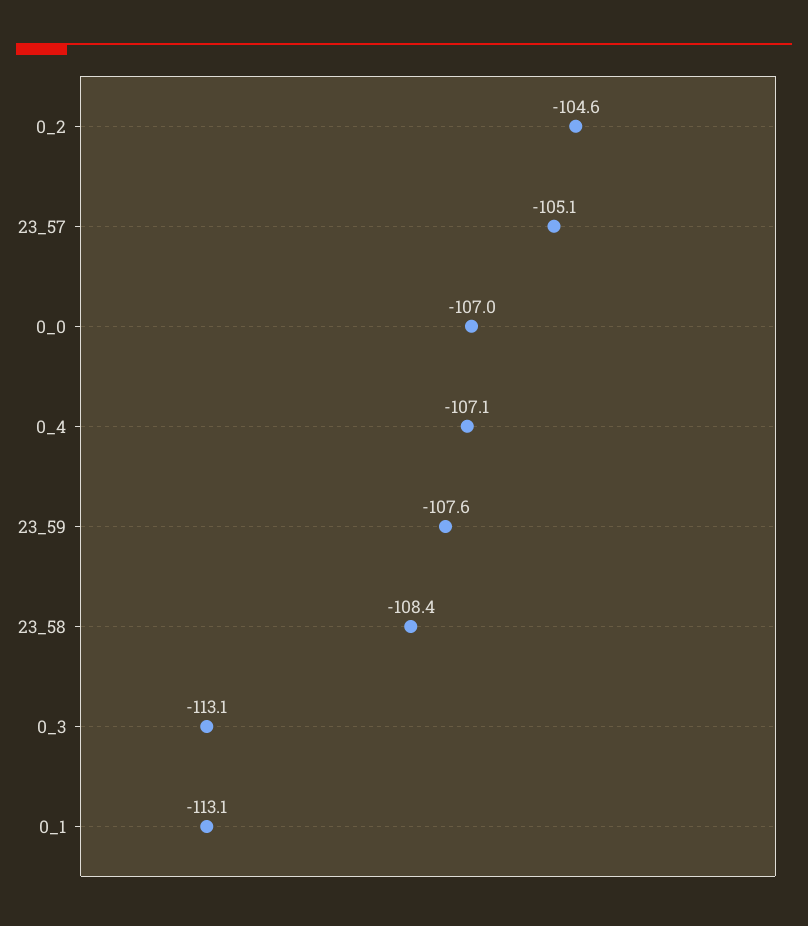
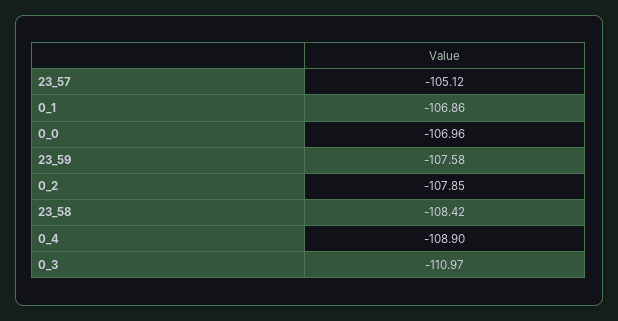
  {
-   "0_2": -104.6,
+   "0_2": -107.85,
    "23_57": -105.12,
    "0_0": -106.96,
-   "0_4": -107.1,
+   "0_4": -108.9,
    "23_59": -107.58,
    "23_58": -108.42,
-   "0_3": -113.1,
+   "0_3": -110.97,
-   "0_1": -113.1
+   "0_1": -106.86
  }

